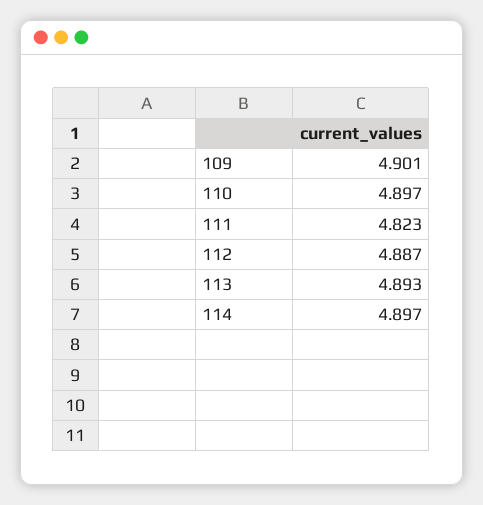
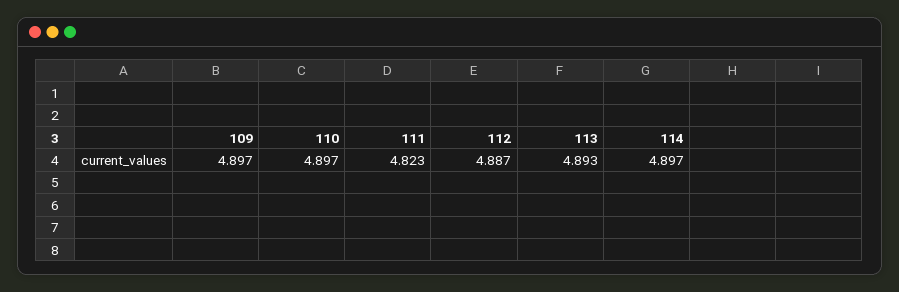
  {
-   "109": 4.901,
+   "109": 4.897,
    "110": 4.897,
    "111": 4.823,
    "112": 4.887,
    "113": 4.893,
    "114": 4.897
  }

